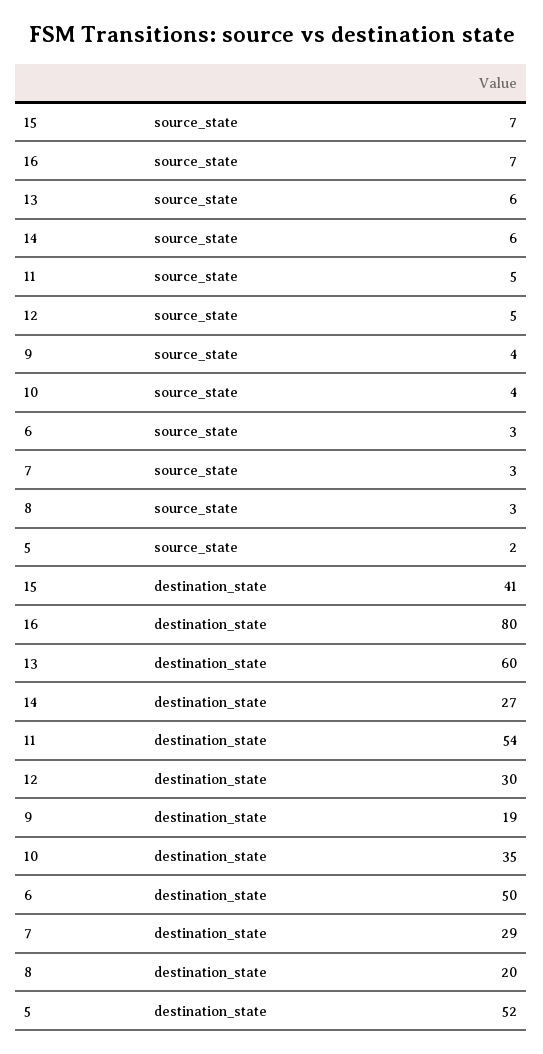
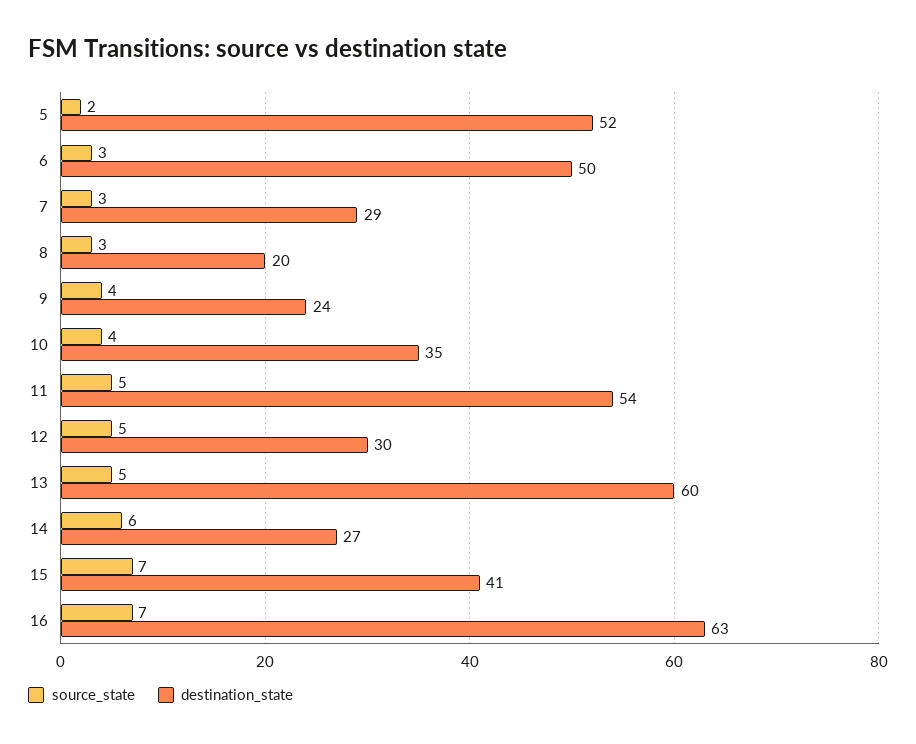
  {
    "source_state": {
      "15": 7,
      "16": 7,
-     "13": 6,
+     "13": 5,
      "14": 6,
      "11": 5,
      "12": 5,
      "9": 4,
      "10": 4,
      "6": 3,
      "7": 3,
      "8": 3,
      "5": 2
    },
    "destination_state": {
      "15": 41,
-     "16": 80,
+     "16": 63,
      "13": 60,
      "14": 27,
      "11": 54,
      "12": 30,
-     "9": 19,
+     "9": 24,
      "10": 35,
      "6": 50,
      "7": 29,
      "8": 20,
      "5": 52
    }
  }

